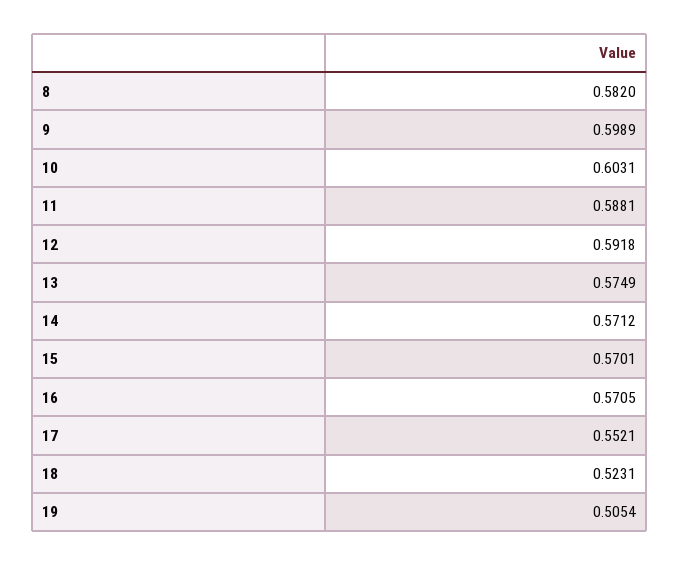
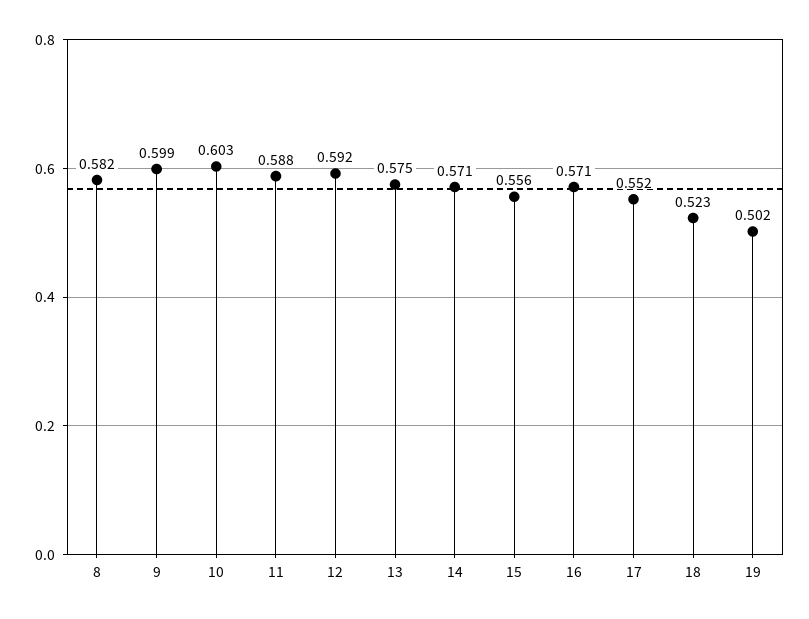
  {
    "8": 0.582,
    "9": 0.5989,
    "10": 0.6031,
    "11": 0.5881,
    "12": 0.5918,
    "13": 0.5749,
    "14": 0.5712,
-   "15": 0.5701,
+   "15": 0.556,
    "16": 0.5705,
    "17": 0.5521,
    "18": 0.5231,
-   "19": 0.5054
+   "19": 0.502
  }

